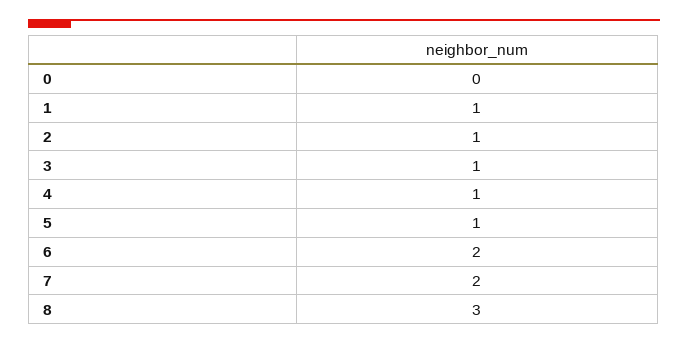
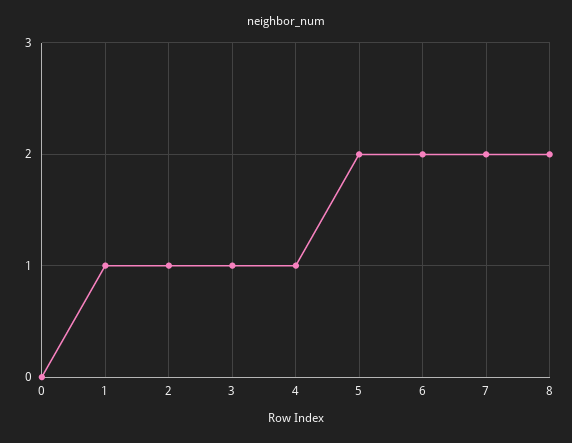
  {
    "0": 0,
    "1": 1,
    "2": 1,
    "3": 1,
    "4": 1,
-   "5": 1,
+   "5": 2,
    "6": 2,
    "7": 2,
-   "8": 3
+   "8": 2
  }

